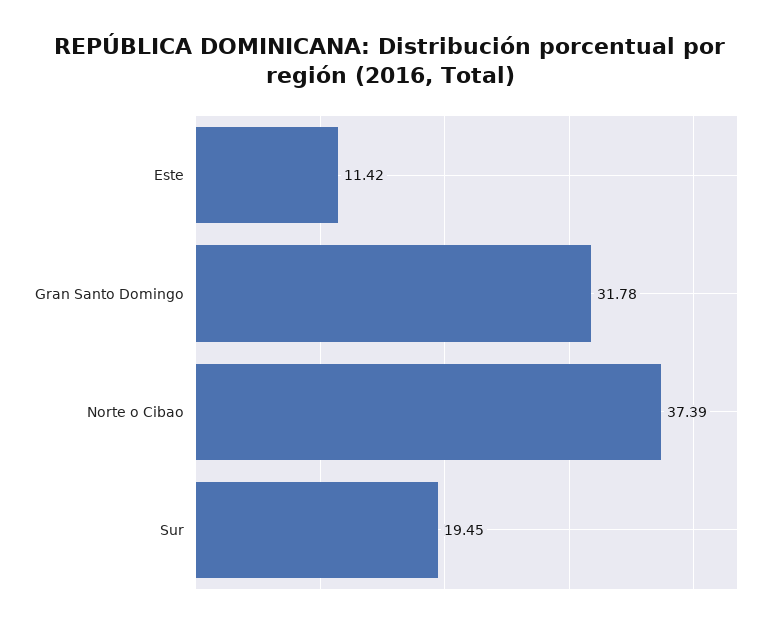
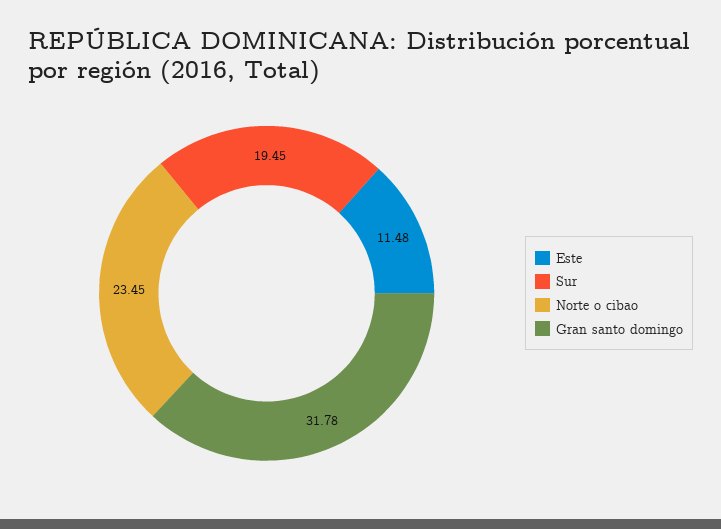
  {
-   "Este": 11.42,
+   "Este": 11.48,
    "Gran Santo Domingo": 31.78,
-   "Norte o Cibao": 37.39,
+   "Norte o Cibao": 23.45,
    "Sur": 19.45
  }

